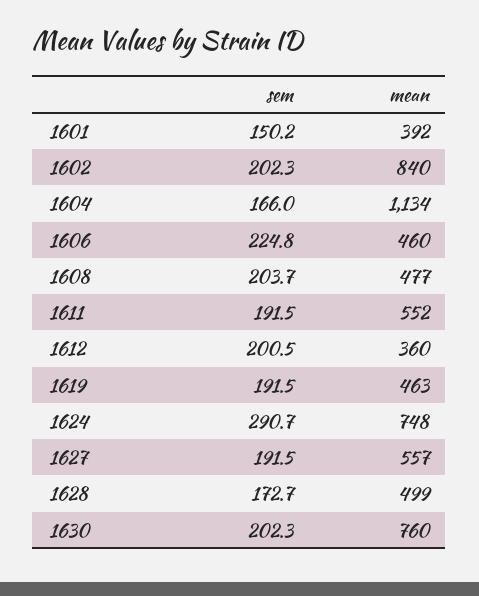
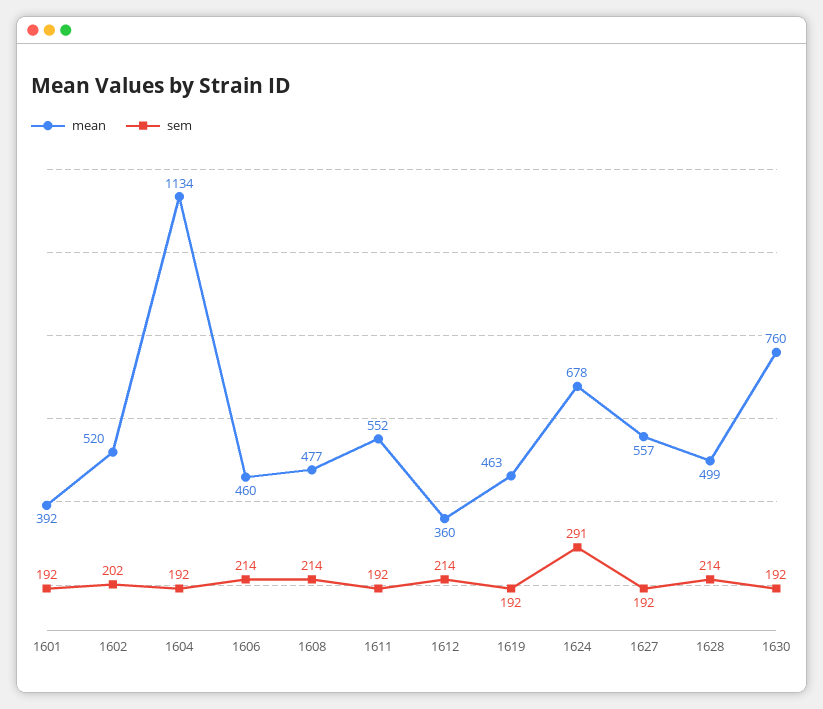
  {
    "sem": {
-     "1601": 150.2,
+     "1601": 192,
      "1602": 202.3,
-     "1604": 166,
+     "1604": 192,
-     "1606": 224.8,
+     "1606": 214,
-     "1608": 203.7,
+     "1608": 214,
      "1611": 191.5,
-     "1612": 200.5,
+     "1612": 214,
      "1619": 191.5,
      "1624": 290.7,
      "1627": 191.5,
-     "1628": 172.7,
+     "1628": 214,
-     "1630": 202.3
+     "1630": 192
    },
    "mean": {
      "1601": 392,
-     "1602": 840,
+     "1602": 520,
      "1604": 1134,
      "1606": 460,
      "1608": 477,
      "1611": 552,
      "1612": 360,
      "1619": 463,
-     "1624": 748,
+     "1624": 678,
      "1627": 557,
      "1628": 499,
      "1630": 760
    }
  }

